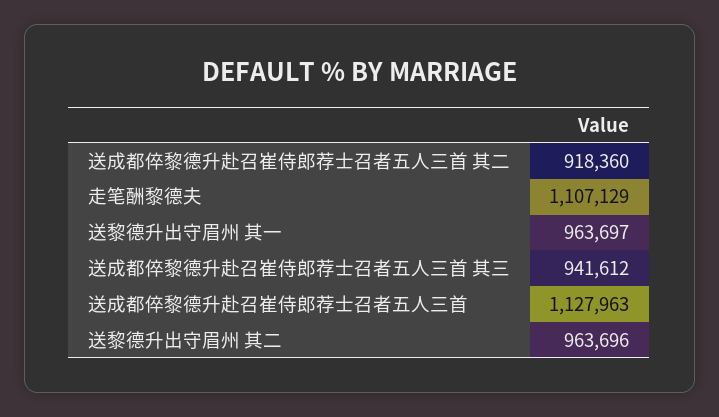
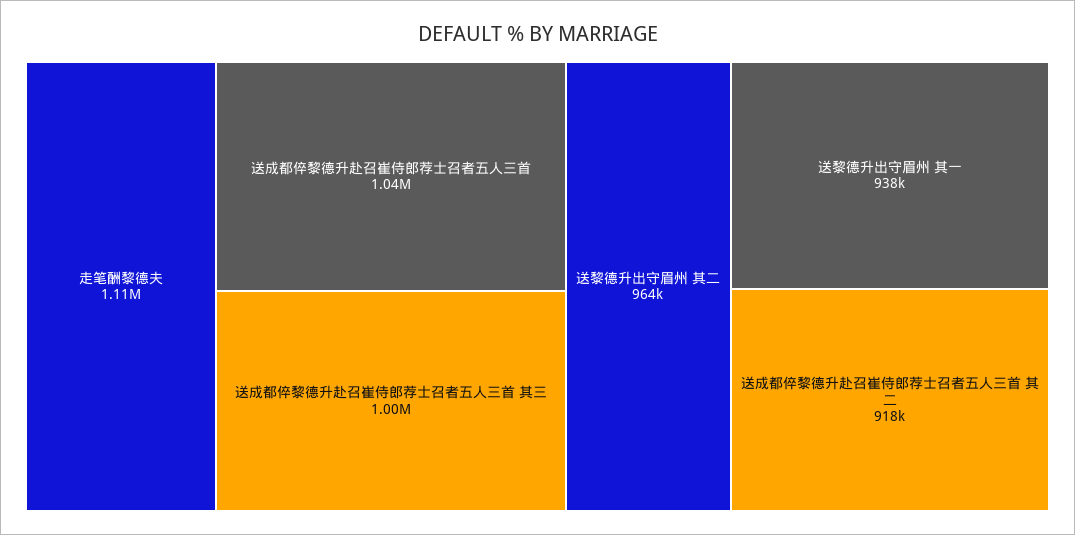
  {
    "送成都倅黎德升赴召崔侍郎荐士召者五人三首 其二": 918360,
    "走笔酬黎德夫": 1107129,
-   "送黎德升出守眉州 其一": 963697,
+   "送黎德升出守眉州 其一": 938000,
-   "送成都倅黎德升赴召崔侍郎荐士召者五人三首 其三": 941612,
+   "送成都倅黎德升赴召崔侍郎荐士召者五人三首 其三": 1000000,
-   "送成都倅黎德升赴召崔侍郎荐士召者五人三首": 1127963,
+   "送成都倅黎德升赴召崔侍郎荐士召者五人三首": 1040000,
    "送黎德升出守眉州 其二": 963696
  }

